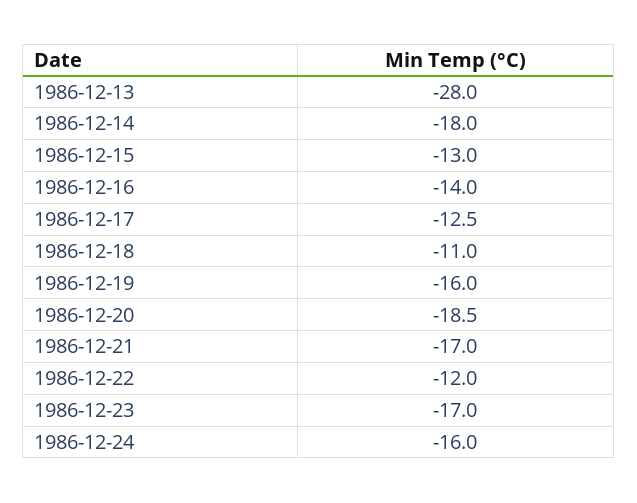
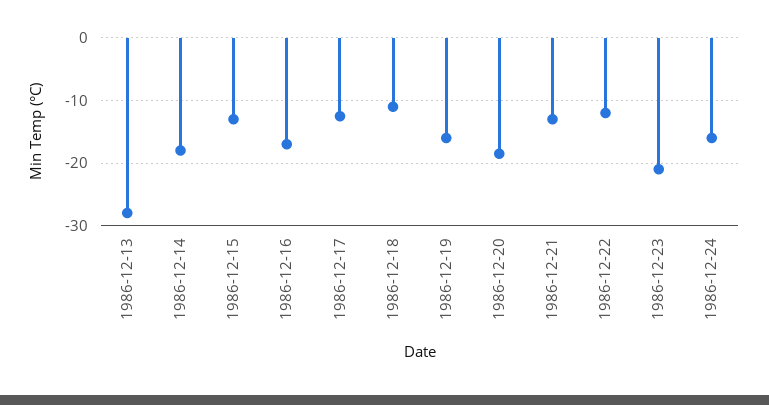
  {
    "1986-12-13": -28,
    "1986-12-14": -18,
    "1986-12-15": -13,
-   "1986-12-16": -14,
+   "1986-12-16": -17,
    "1986-12-17": -12.5,
    "1986-12-18": -11,
    "1986-12-19": -16,
    "1986-12-20": -18.5,
-   "1986-12-21": -17,
+   "1986-12-21": -13,
    "1986-12-22": -12,
-   "1986-12-23": -17,
+   "1986-12-23": -21,
    "1986-12-24": -16
  }

